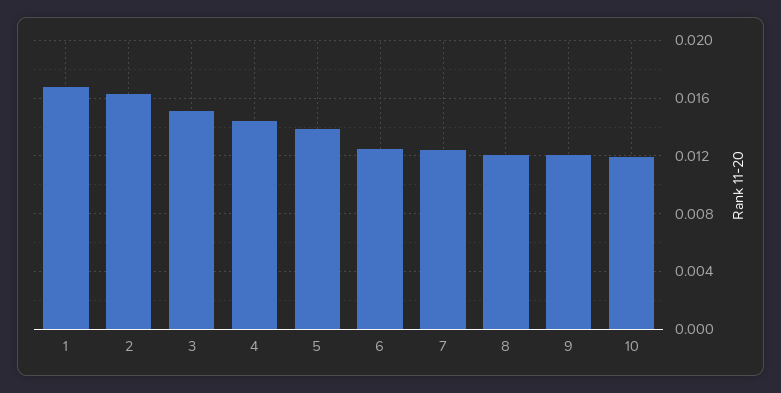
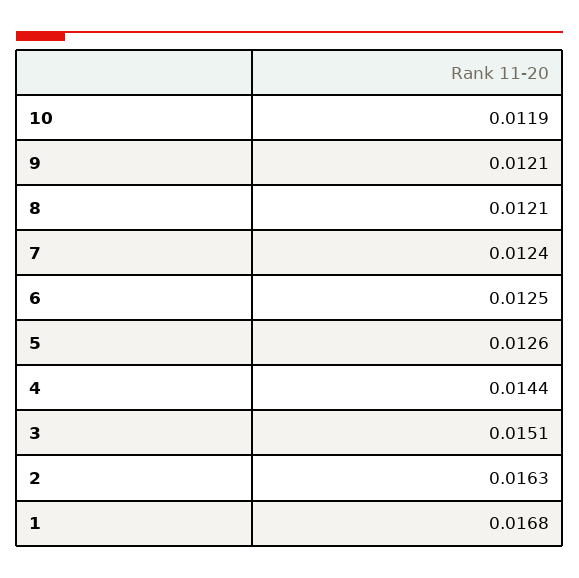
  {
    "1": 0.0168,
    "2": 0.0163,
    "3": 0.0151,
    "4": 0.0144,
-   "5": 0.014,
+   "5": 0.0126,
    "6": 0.0125,
    "7": 0.0124,
    "8": 0.0121,
    "9": 0.0121,
    "10": 0.0119
  }

